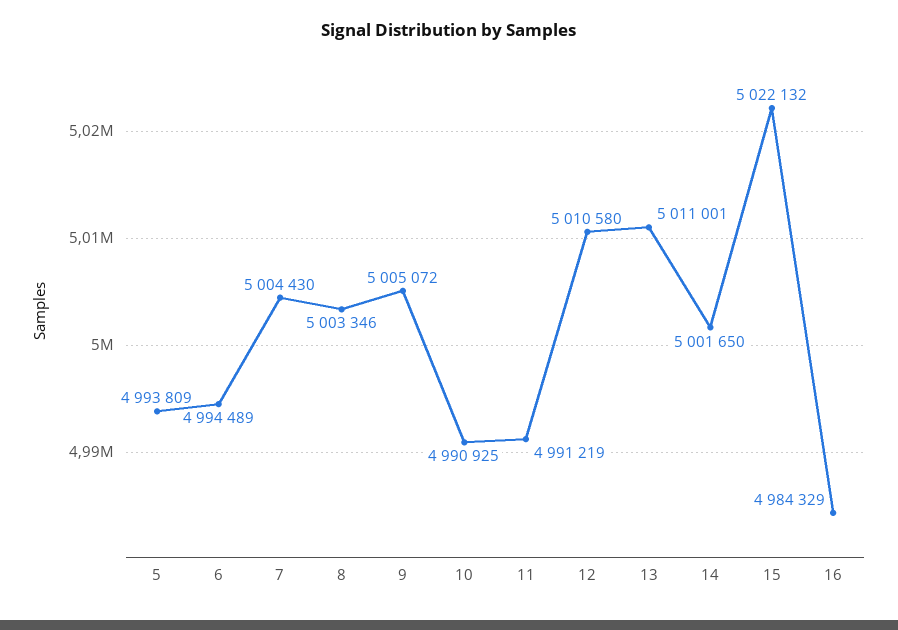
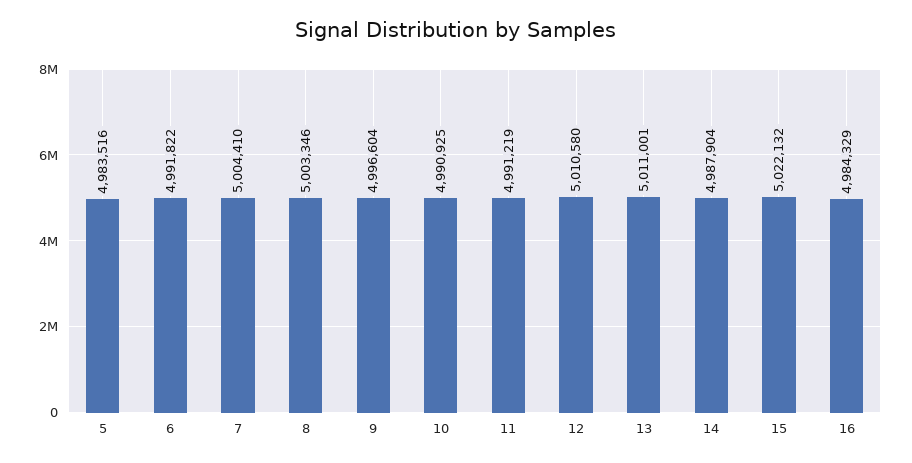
  {
-   "5": 4993809,
+   "5": 4983516,
-   "6": 4994489,
+   "6": 4991822,
-   "7": 5004430,
+   "7": 5004410,
    "8": 5003346,
-   "9": 5005072,
+   "9": 4996604,
    "10": 4990925,
    "11": 4991219,
    "12": 5010580,
    "13": 5011001,
-   "14": 5001650,
+   "14": 4987904,
    "15": 5022132,
    "16": 4984329
  }

